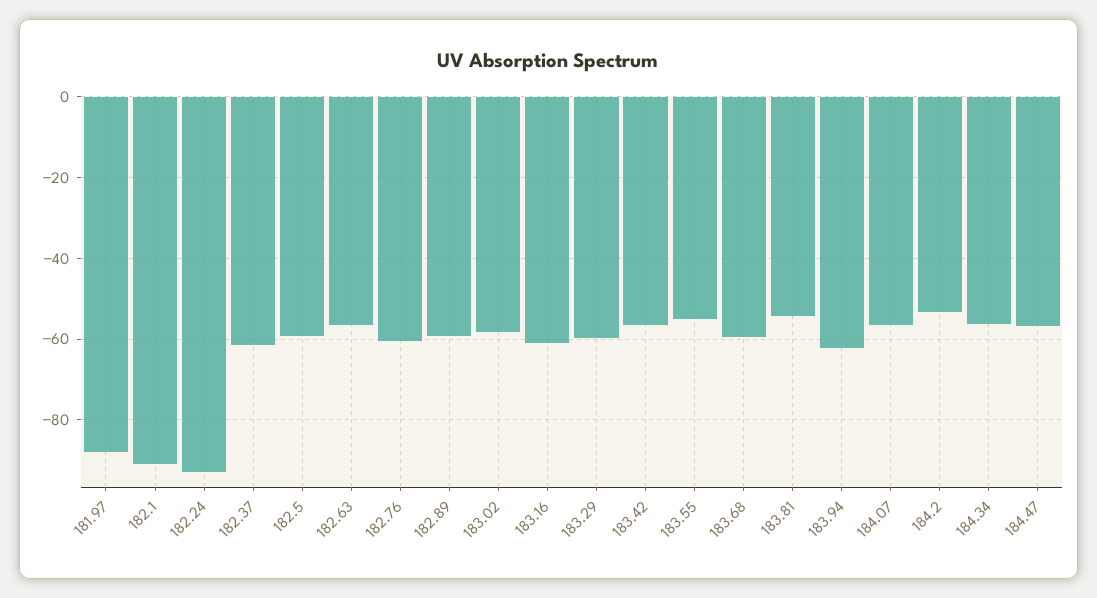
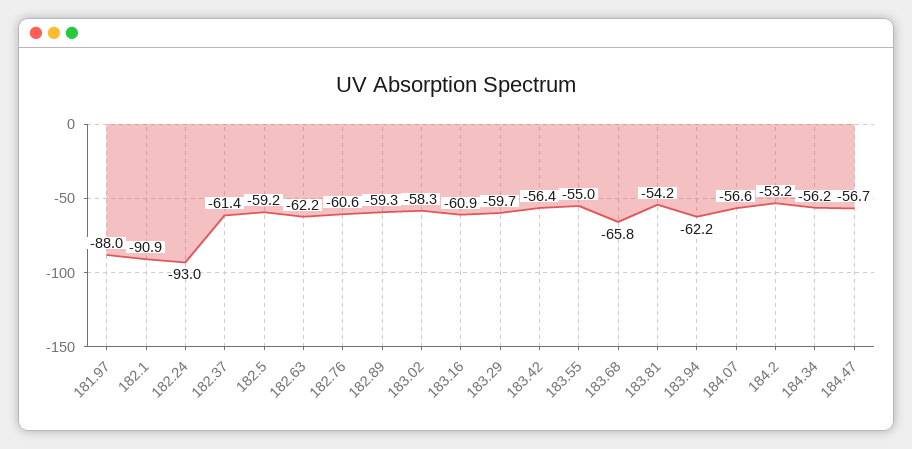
  {
    "181.97": -88,
    "182.1": -90.9,
    "182.24": -93,
    "182.37": -61.4,
    "182.5": -59.2,
-   "182.63": -56,
+   "182.63": -62.2,
    "182.76": -60.6,
    "182.89": -59.3,
    "183.02": -58.3,
    "183.16": -60.9,
    "183.29": -59.7,
    "183.42": -56.4,
    "183.55": -55,
-   "183.68": -60,
+   "183.68": -65.8,
    "183.81": -54.2,
    "183.94": -62.2,
    "184.07": -56.6,
    "184.2": -53.2,
    "184.34": -56.2,
    "184.47": -56.7
  }

